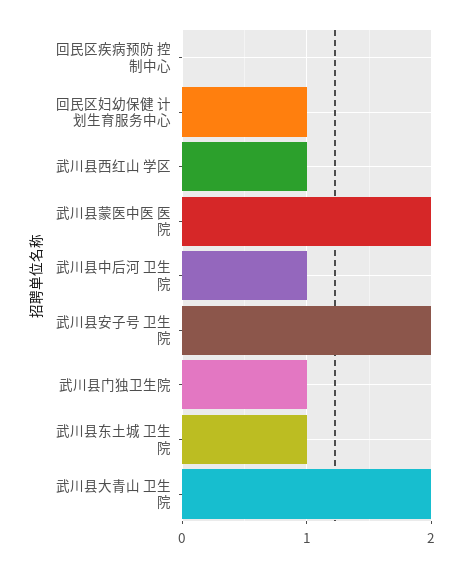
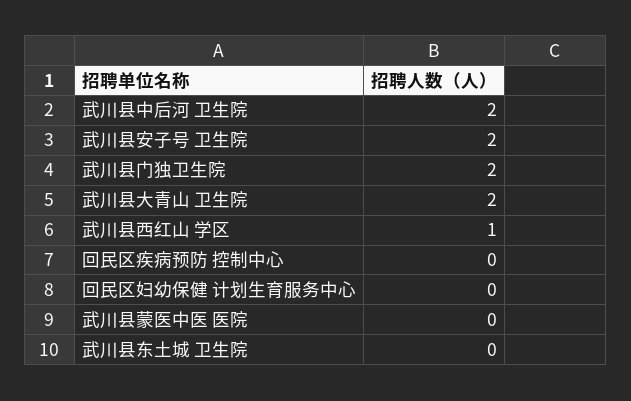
  {
    "回民区疾病预防 控制中心": 0,
-   "回民区妇幼保健 计划生育服务中心": 1,
+   "回民区妇幼保健 计划生育服务中心": 0,
    "武川县西红山 学区": 1,
-   "武川县蒙医中医 医院": 2,
+   "武川县蒙医中医 医院": 0,
-   "武川县中后河 卫生院": 1,
+   "武川县中后河 卫生院": 2,
    "武川县安子号 卫生院": 2,
-   "武川县门独卫生院": 1,
+   "武川县门独卫生院": 2,
-   "武川县东土城 卫生院": 1,
+   "武川县东土城 卫生院": 0,
    "武川县大青山 卫生院": 2
  }

